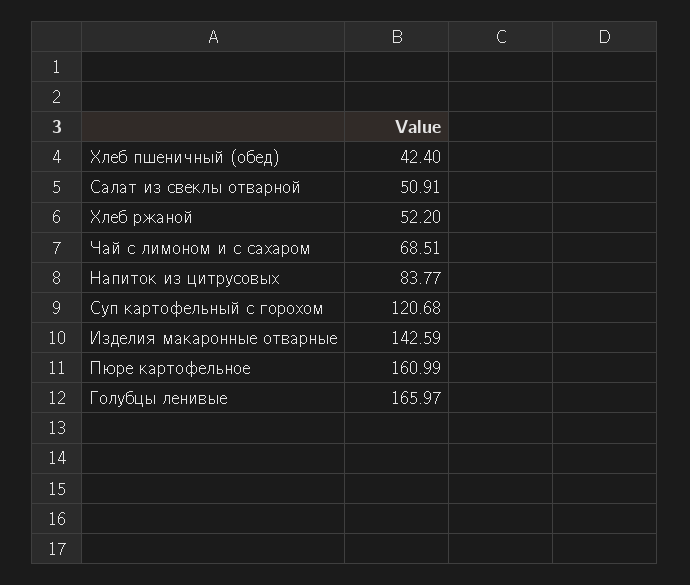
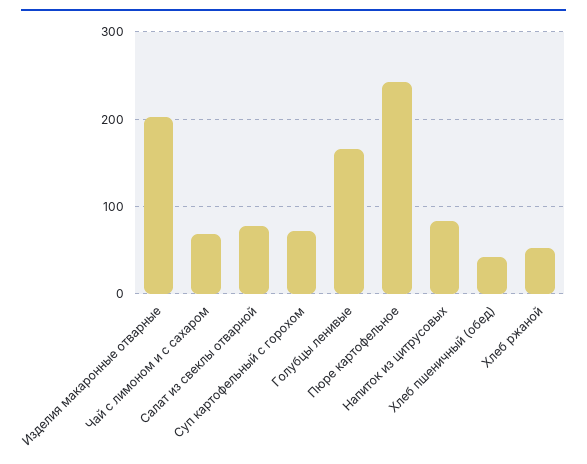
  {
    "Хлеб пшеничный (обед)": 42.4,
-   "Салат из свеклы отварной": 50.91,
+   "Салат из свеклы отварной": 80,
    "Хлеб ржаной": 52.2,
    "Чай с лимоном и с сахаром": 68.51,
    "Напиток из цитрусовых": 83.77,
-   "Суп картофельный с горохом": 120.68,
+   "Суп картофельный с горохом": 70,
-   "Изделия макаронные отварные": 142.59,
+   "Изделия макаронные отварные": 200,
-   "Пюре картофельное": 160.99,
+   "Пюре картофельное": 240,
    "Голубцы ленивые": 165.97
  }

